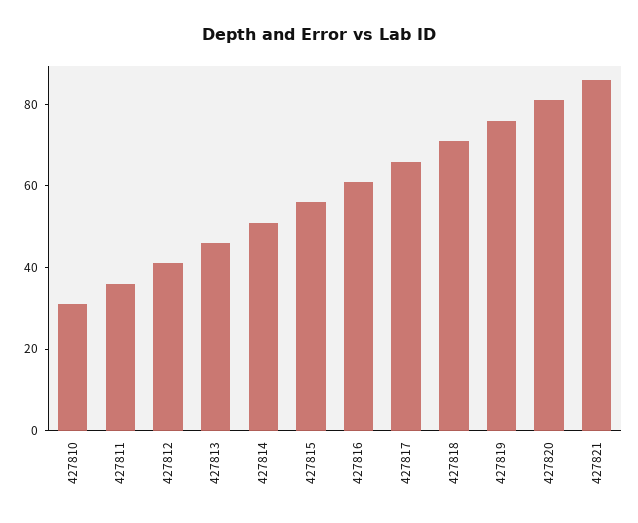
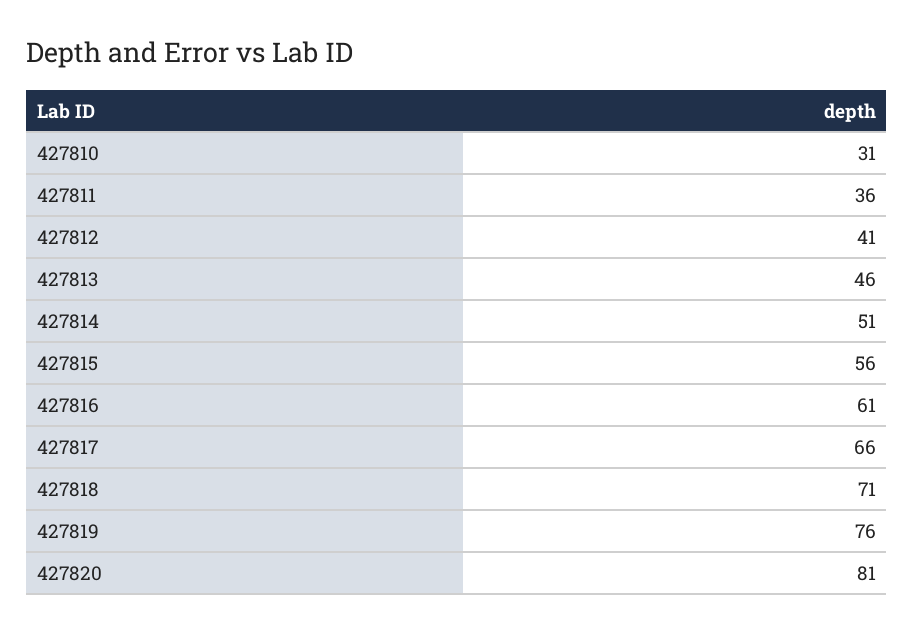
  {
    "427810": 31,
    "427811": 36,
    "427812": 41,
    "427813": 46,
    "427814": 51,
    "427815": 56,
    "427816": 61,
    "427817": 66,
    "427818": 71,
    "427819": 76,
-   "427820": 81,
+   "427820": 81
-   "427821": 85
  }

